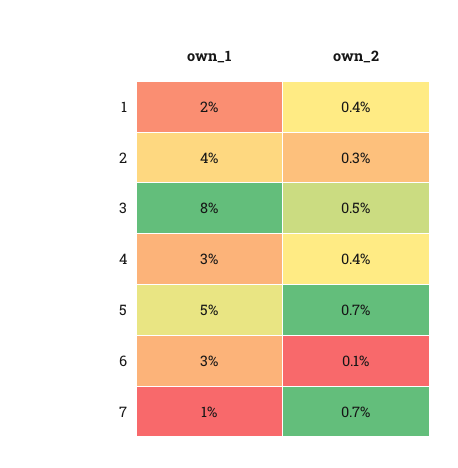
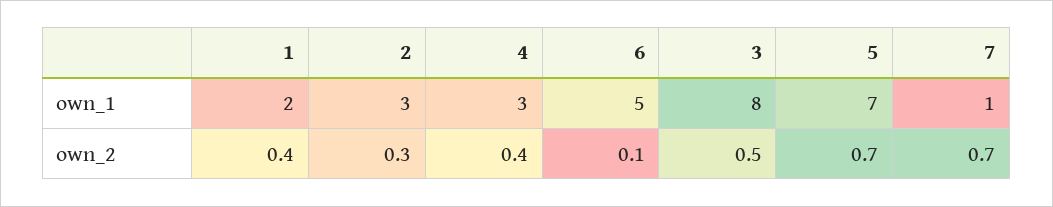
  {
    "own_1": {
      "1": 2,
-     "2": 4,
+     "2": 3,
      "3": 8,
      "4": 3,
-     "5": 5,
+     "5": 7,
-     "6": 3,
+     "6": 5,
      "7": 1
    },
    "own_2": {
      "1": 0.4,
      "2": 0.3,
      "3": 0.5,
      "4": 0.4,
      "5": 0.7,
      "6": 0.1,
      "7": 0.7
    }
  }

